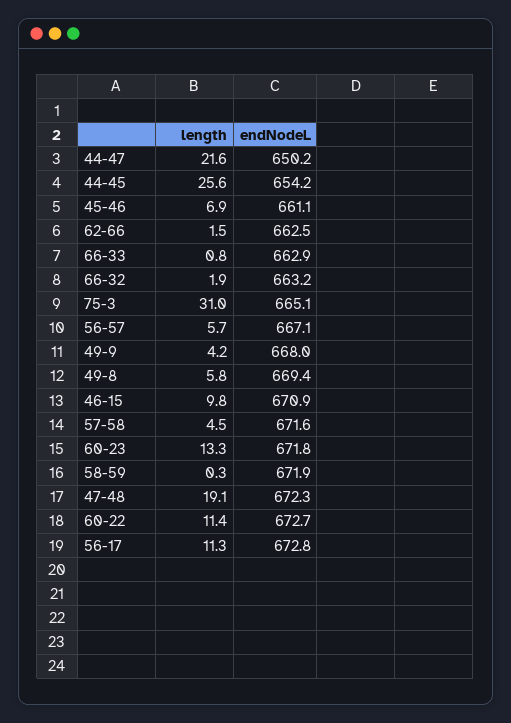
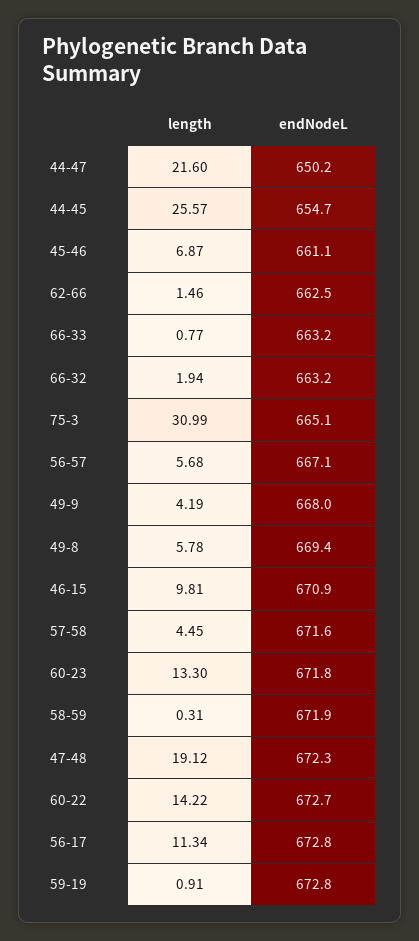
  {
    "length": {
      "44-47": 21.6,
      "44-45": 25.57,
      "45-46": 6.87,
      "62-66": 1.46,
      "66-33": 0.77,
      "66-32": 1.94,
      "75-3": 30.99,
      "56-57": 5.68,
      "49-9": 4.19,
      "49-8": 5.78,
      "46-15": 9.81,
      "57-58": 4.45,
      "60-23": 13.3,
      "58-59": 0.31,
      "47-48": 19.12,
-     "60-22": 11.4,
+     "60-22": 14.22,
-     "56-17": 11.34
+     "56-17": 11.34,
+     "59-19": 0.91
    },
    "endNodeL": {
      "44-47": 650.2,
-     "44-45": 654.2,
+     "44-45": 654.7,
      "45-46": 661.1,
      "62-66": 662.5,
-     "66-33": 662.9,
+     "66-33": 663.2,
      "66-32": 663.2,
      "75-3": 665.1,
      "56-57": 667.1,
      "49-9": 668,
      "49-8": 669.4,
      "46-15": 670.9,
      "57-58": 671.6,
      "60-23": 671.8,
      "58-59": 671.9,
      "47-48": 672.3,
      "60-22": 672.7,
-     "56-17": 672.8
+     "56-17": 672.8,
+     "59-19": 672.8
    }
  }

